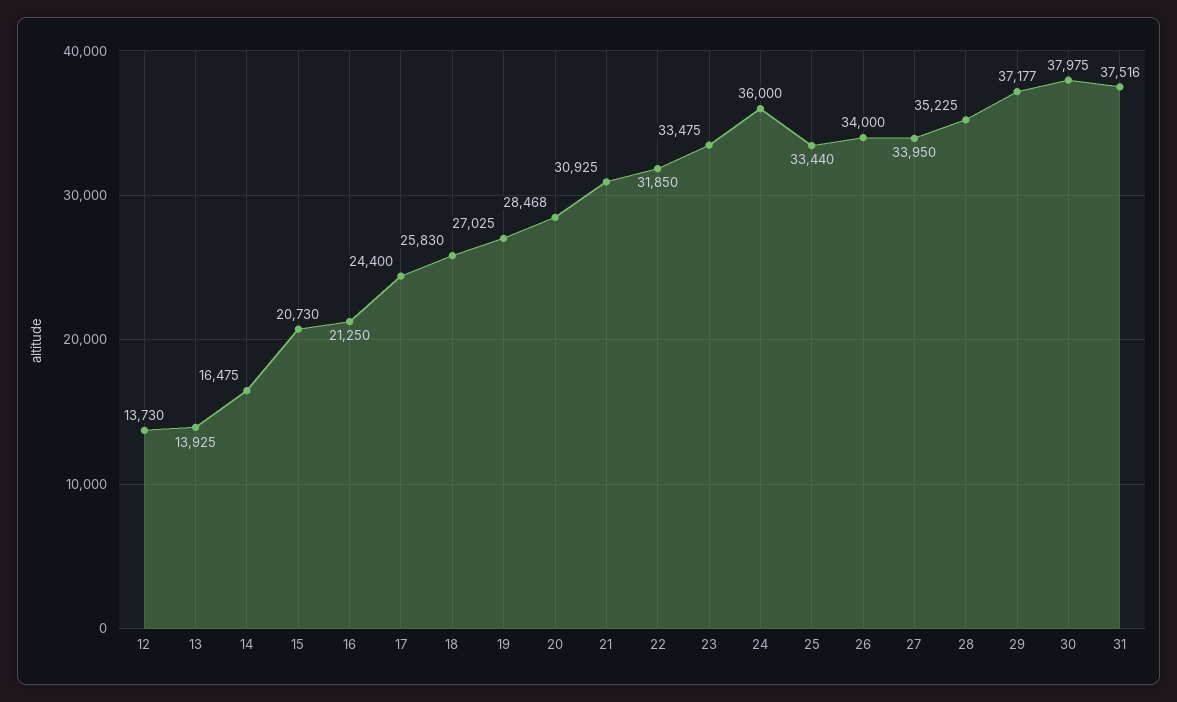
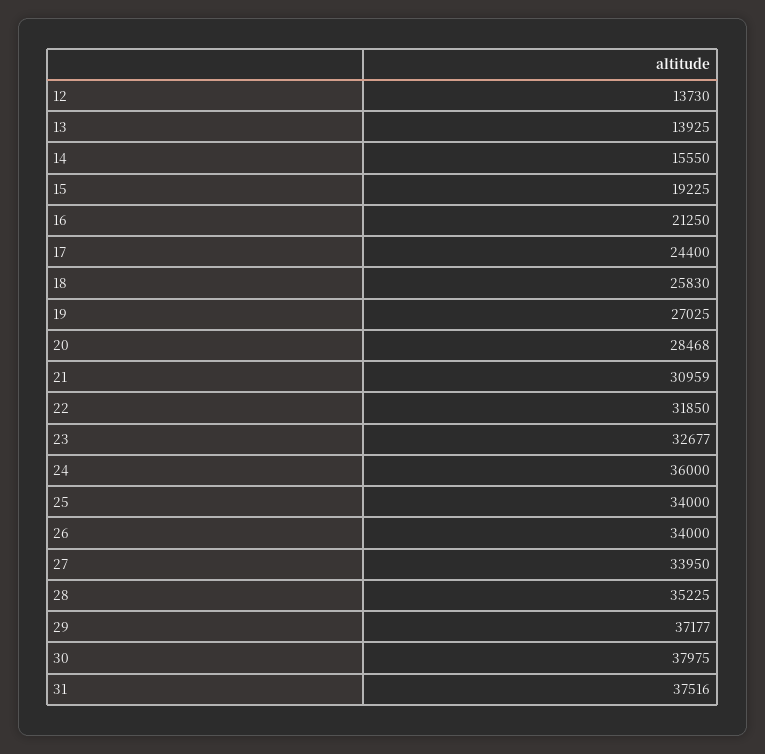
  {
    "12": 13730,
    "13": 13925,
-   "14": 16475,
+   "14": 15550,
-   "15": 20730,
+   "15": 19225,
    "16": 21250,
    "17": 24400,
    "18": 25830,
    "19": 27025,
    "20": 28468,
-   "21": 30925,
+   "21": 30959,
    "22": 31850,
-   "23": 33475,
+   "23": 32677,
    "24": 36000,
-   "25": 33440,
+   "25": 34000,
    "26": 34000,
    "27": 33950,
    "28": 35225,
    "29": 37177,
    "30": 37975,
    "31": 37516
  }

